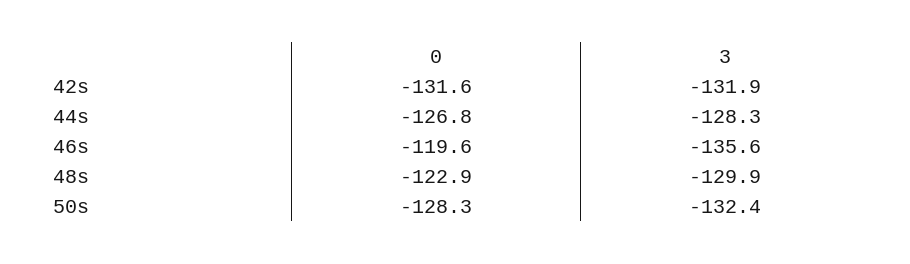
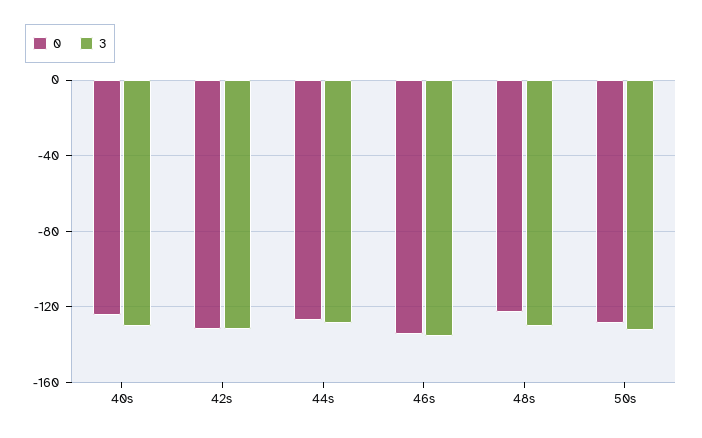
  {
    "0": {
      "42s": -131.6,
      "44s": -126.8,
-     "46s": -119.6,
+     "46s": -135,
      "48s": -122.9,
-     "50s": -128.3
+     "50s": -128.3,
+     "40s": -125
    },
    "3": {
      "42s": -131.9,
      "44s": -128.3,
      "46s": -135.6,
      "48s": -129.9,
-     "50s": -132.4
+     "50s": -132.4,
+     "40s": -130
    }
  }

